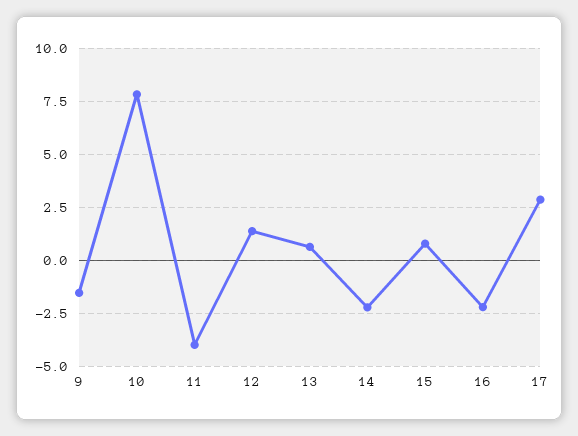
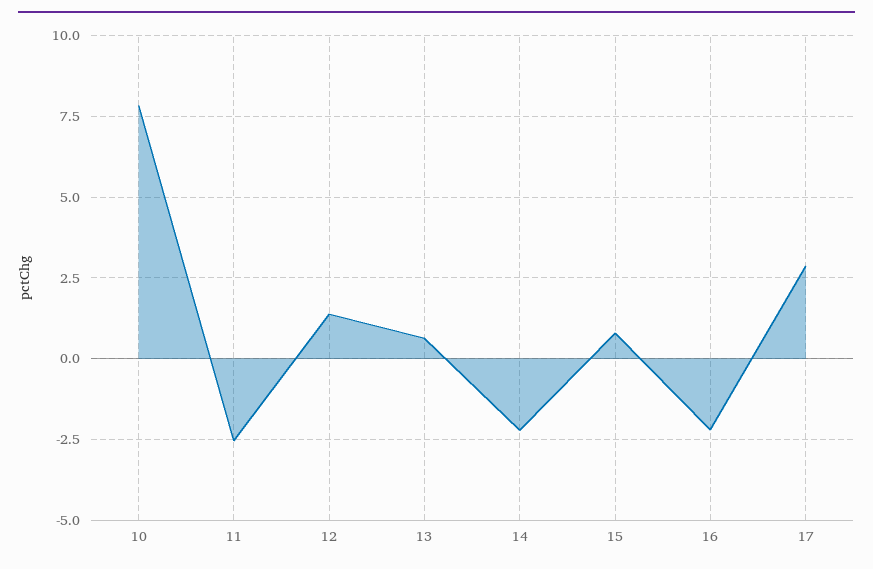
  {
-   "9": -1.5,
    "10": 7.75,
-   "11": -4,
+   "11": -2.5,
    "12": 1.5,
    "13": 0.75,
    "14": -2.25,
    "15": 0.75,
    "16": -2.25,
    "17": 2.75
  }

